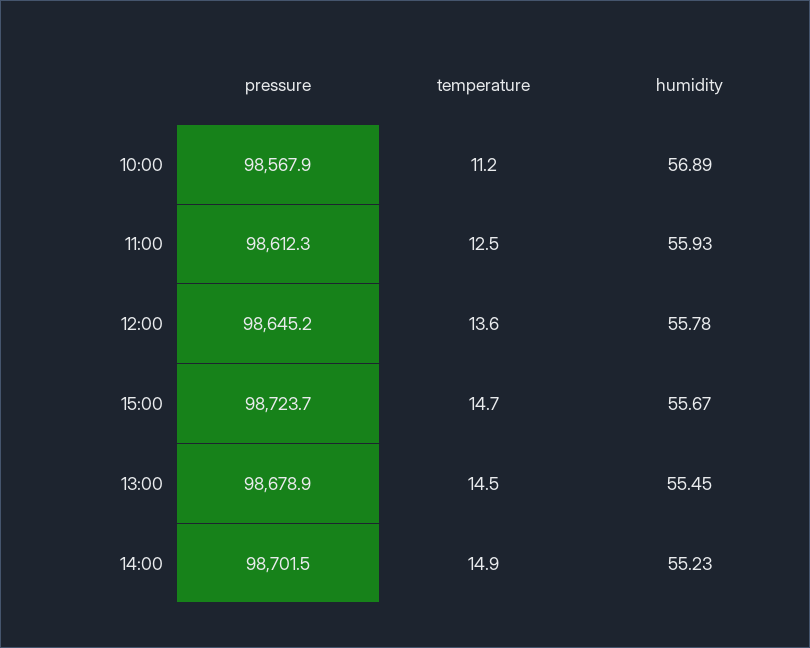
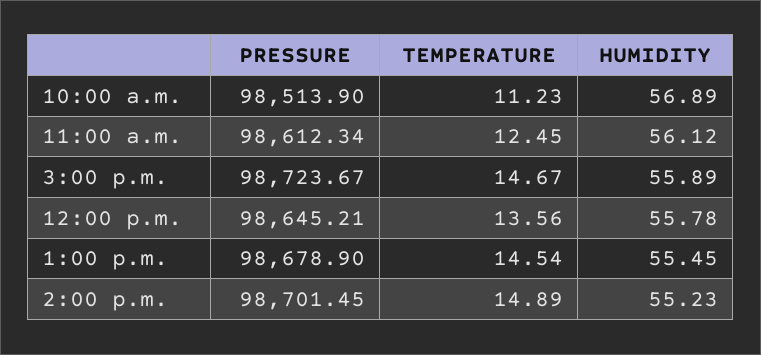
  {
    "pressure": {
-     "10:00": 98567.9,
+     "10:00": 98513.9,
      "11:00": 98612.34,
      "12:00": 98645.21,
      "15:00": 98723.67,
      "13:00": 98678.9,
      "14:00": 98701.45
    },
    "temperature": {
      "10:00": 11.23,
      "11:00": 12.45,
      "12:00": 13.56,
      "15:00": 14.67,
      "13:00": 14.54,
      "14:00": 14.89
    },
    "humidity": {
      "10:00": 56.89,
-     "11:00": 55.93,
+     "11:00": 56.12,
      "12:00": 55.78,
-     "15:00": 55.67,
+     "15:00": 55.89,
      "13:00": 55.45,
      "14:00": 55.23
    }
  }

